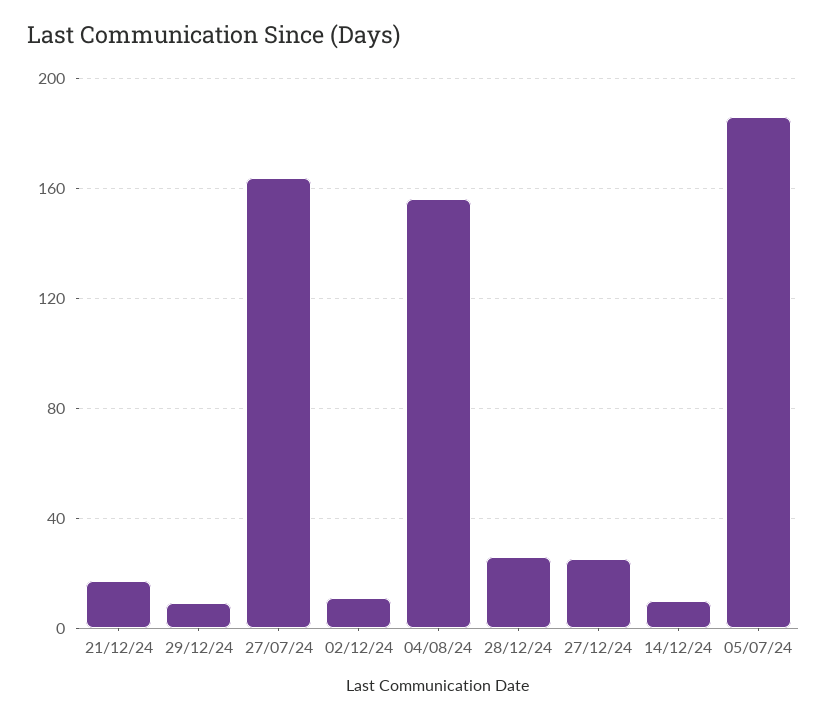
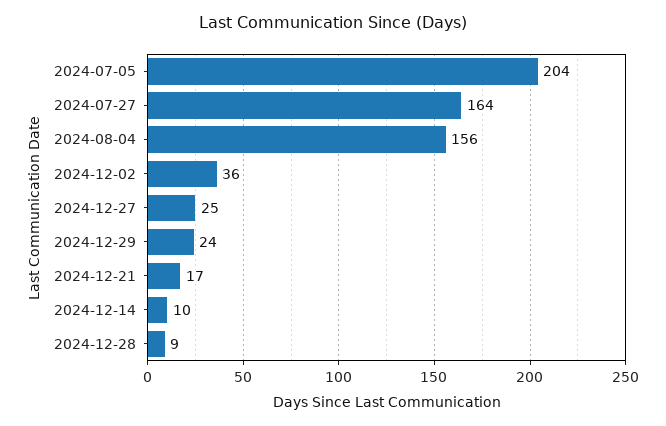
  {
    "21/12/24": 17,
-   "29/12/24": 10,
+   "29/12/24": 24,
    "27/07/24": 164,
-   "02/12/24": 10,
+   "02/12/24": 36,
    "04/08/24": 156,
-   "28/12/24": 25,
+   "28/12/24": 9,
    "27/12/24": 25,
    "14/12/24": 10,
-   "05/07/24": 185
+   "05/07/24": 204
  }

